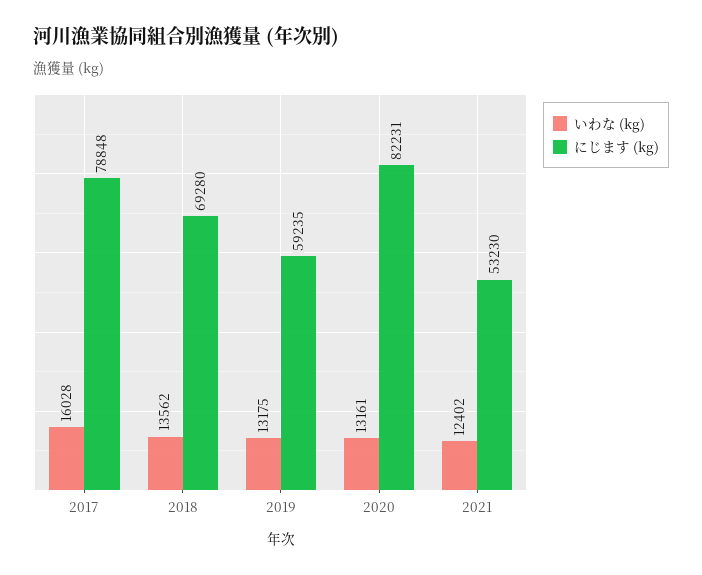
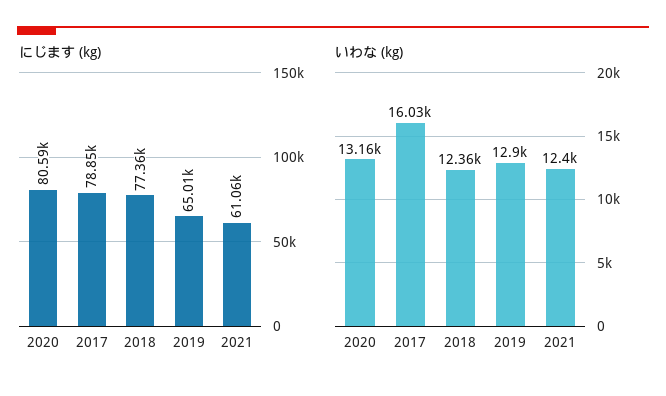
  {
    "いわな (kg)": {
      "2017": 16028,
-     "2018": 13562,
+     "2018": 12360,
-     "2019": 13175,
+     "2019": 12900,
      "2020": 13161,
      "2021": 12402
    },
    "にじます (kg)": {
      "2017": 78848,
-     "2018": 69280,
+     "2018": 77360,
-     "2019": 59235,
+     "2019": 65010,
-     "2020": 82231,
+     "2020": 80590,
-     "2021": 53230
+     "2021": 61060
    }
  }

